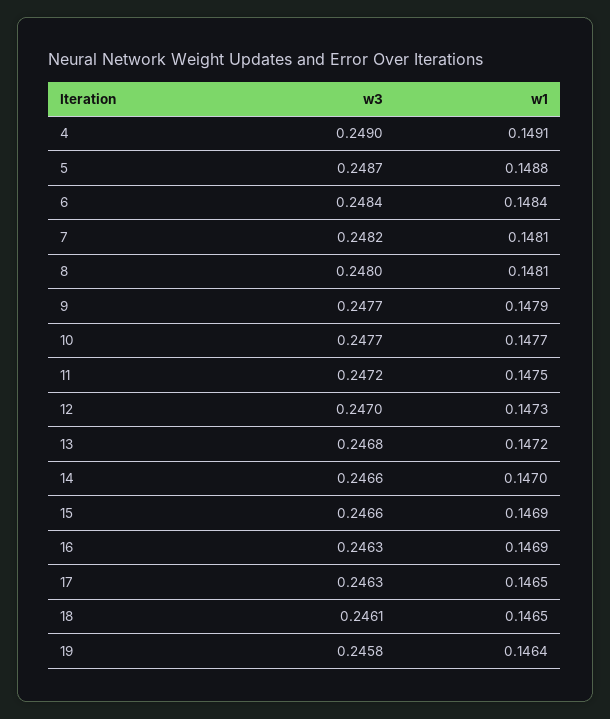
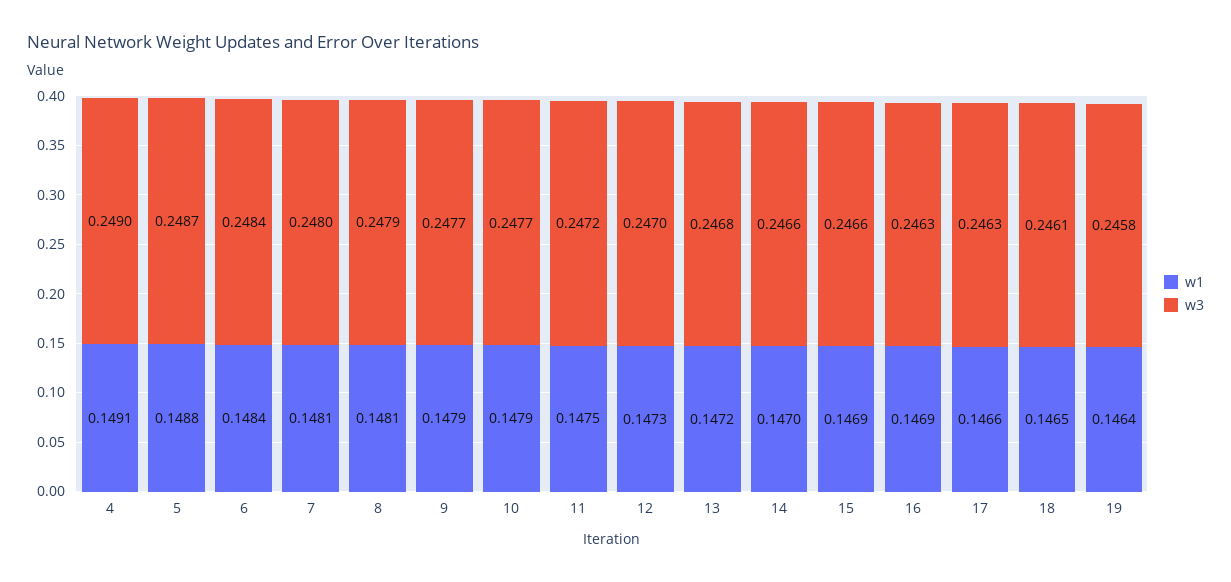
  {
    "w3": {
      "4": 0.249,
      "5": 0.2487,
      "6": 0.2484,
-     "7": 0.2482,
+     "7": 0.248,
-     "8": 0.248,
+     "8": 0.2479,
      "9": 0.2477,
      "10": 0.2477,
      "11": 0.2472,
      "12": 0.247,
      "13": 0.2468,
      "14": 0.2466,
      "15": 0.2466,
      "16": 0.2463,
      "17": 0.2463,
      "18": 0.2461,
      "19": 0.2458
    },
    "w1": {
      "4": 0.1491,
      "5": 0.1488,
      "6": 0.1484,
      "7": 0.1481,
      "8": 0.1481,
      "9": 0.1479,
-     "10": 0.1477,
+     "10": 0.1479,
      "11": 0.1475,
      "12": 0.1473,
      "13": 0.1472,
      "14": 0.147,
      "15": 0.1469,
      "16": 0.1469,
-     "17": 0.1465,
+     "17": 0.1466,
      "18": 0.1465,
      "19": 0.1464
    }
  }

